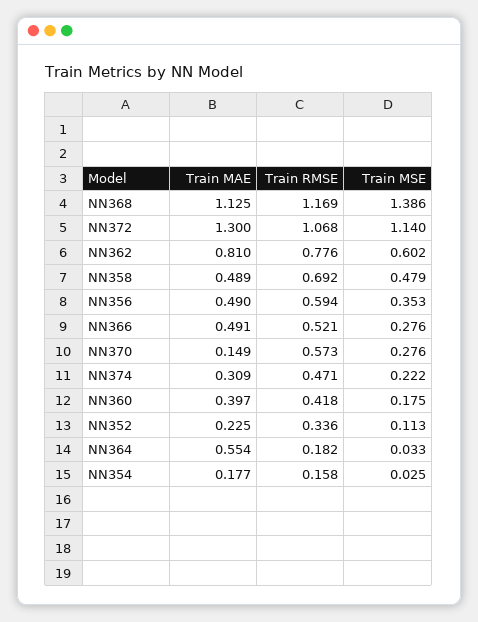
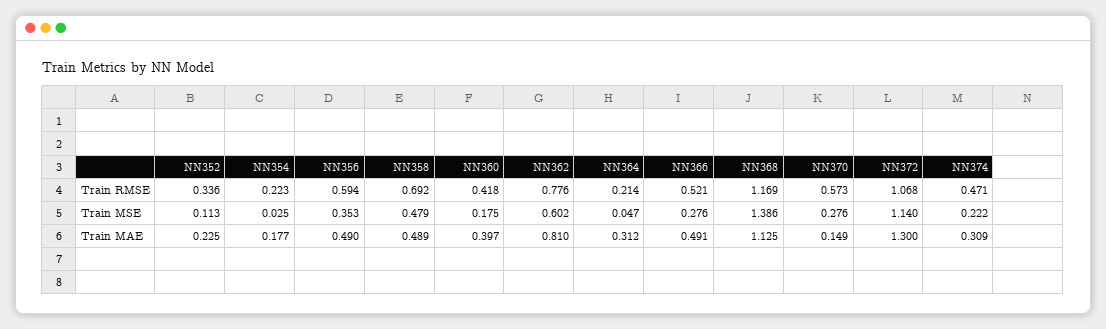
  {
    "Train MAE": {
      "NN368": 1.125,
      "NN372": 1.3,
      "NN362": 0.81,
      "NN358": 0.489,
      "NN356": 0.49,
      "NN366": 0.491,
      "NN370": 0.149,
      "NN374": 0.309,
      "NN360": 0.397,
      "NN352": 0.225,
-     "NN364": 0.554,
+     "NN364": 0.312,
      "NN354": 0.177
    },
    "Train RMSE": {
      "NN368": 1.169,
      "NN372": 1.068,
      "NN362": 0.776,
      "NN358": 0.692,
      "NN356": 0.594,
      "NN366": 0.521,
      "NN370": 0.573,
      "NN374": 0.471,
      "NN360": 0.418,
      "NN352": 0.336,
-     "NN364": 0.182,
+     "NN364": 0.214,
-     "NN354": 0.158
+     "NN354": 0.223
    },
    "Train MSE": {
      "NN368": 1.386,
      "NN372": 1.14,
      "NN362": 0.602,
      "NN358": 0.479,
      "NN356": 0.353,
      "NN366": 0.276,
      "NN370": 0.276,
      "NN374": 0.222,
      "NN360": 0.175,
      "NN352": 0.113,
-     "NN364": 0.033,
+     "NN364": 0.047,
      "NN354": 0.025
    }
  }

